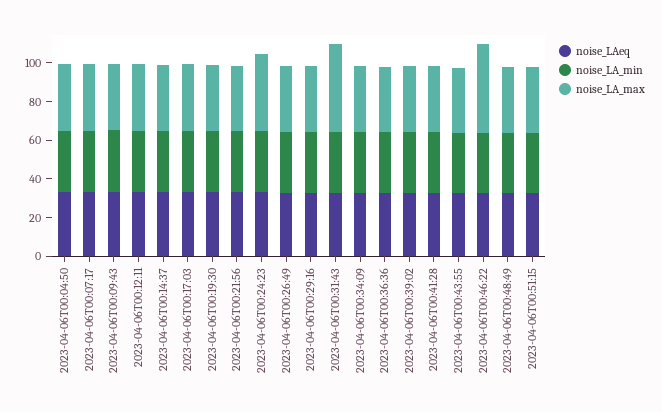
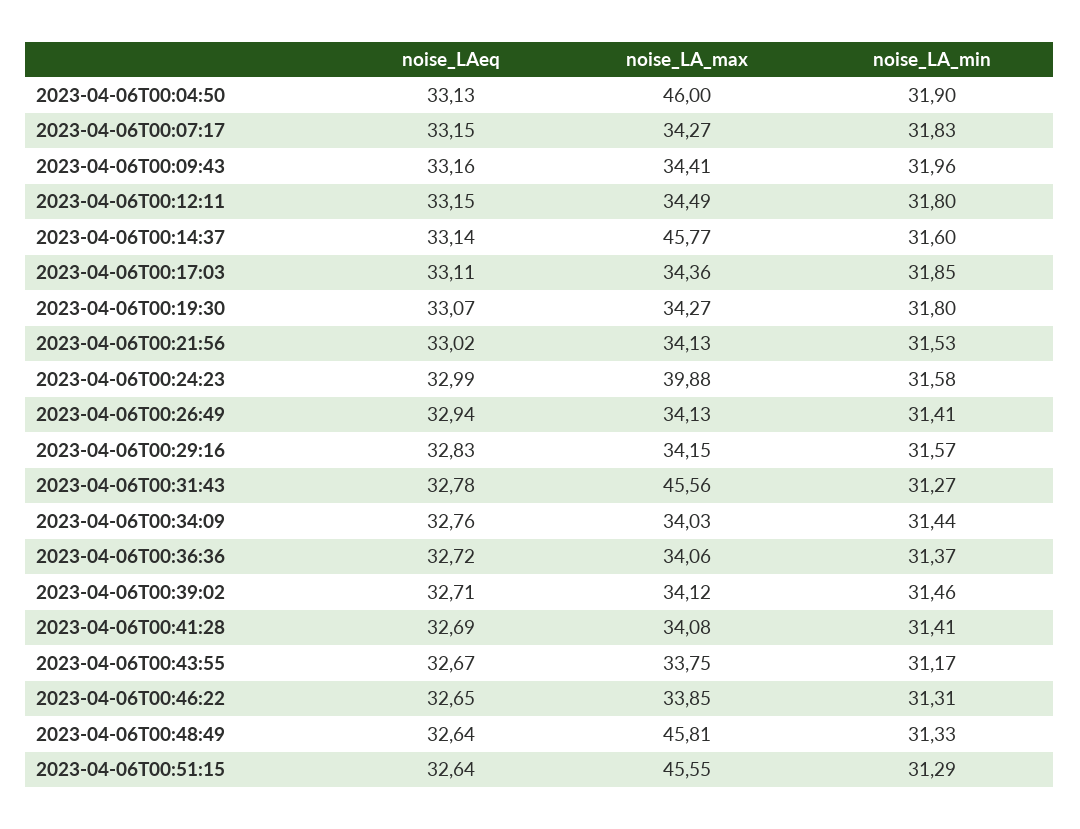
  {
    "noise_LAeq": {
      "2023-04-06T00:04:50": 33.13,
      "2023-04-06T00:07:17": 33.15,
      "2023-04-06T00:09:43": 33.16,
      "2023-04-06T00:12:11": 33.15,
      "2023-04-06T00:14:37": 33.14,
      "2023-04-06T00:17:03": 33.11,
      "2023-04-06T00:19:30": 33.07,
      "2023-04-06T00:21:56": 33.02,
      "2023-04-06T00:24:23": 32.99,
      "2023-04-06T00:26:49": 32.94,
      "2023-04-06T00:29:16": 32.83,
      "2023-04-06T00:31:43": 32.78,
      "2023-04-06T00:34:09": 32.76,
      "2023-04-06T00:36:36": 32.72,
      "2023-04-06T00:39:02": 32.71,
      "2023-04-06T00:41:28": 32.69,
      "2023-04-06T00:43:55": 32.67,
      "2023-04-06T00:46:22": 32.65,
      "2023-04-06T00:48:49": 32.64,
      "2023-04-06T00:51:15": 32.64
    },
    "noise_LA_min": {
      "2023-04-06T00:04:50": 31.9,
      "2023-04-06T00:07:17": 31.83,
      "2023-04-06T00:09:43": 31.96,
      "2023-04-06T00:12:11": 31.8,
      "2023-04-06T00:14:37": 31.6,
      "2023-04-06T00:17:03": 31.85,
      "2023-04-06T00:19:30": 31.8,
      "2023-04-06T00:21:56": 31.53,
      "2023-04-06T00:24:23": 31.58,
      "2023-04-06T00:26:49": 31.41,
      "2023-04-06T00:29:16": 31.57,
      "2023-04-06T00:31:43": 31.27,
      "2023-04-06T00:34:09": 31.44,
      "2023-04-06T00:36:36": 31.37,
      "2023-04-06T00:39:02": 31.46,
      "2023-04-06T00:41:28": 31.41,
      "2023-04-06T00:43:55": 31.17,
      "2023-04-06T00:46:22": 31.31,
      "2023-04-06T00:48:49": 31.33,
      "2023-04-06T00:51:15": 31.29
    },
    "noise_LA_max": {
-     "2023-04-06T00:04:50": 35,
+     "2023-04-06T00:04:50": 46,
      "2023-04-06T00:07:17": 34.27,
      "2023-04-06T00:09:43": 34.41,
      "2023-04-06T00:12:11": 34.49,
-     "2023-04-06T00:14:37": 35,
+     "2023-04-06T00:14:37": 45.77,
      "2023-04-06T00:17:03": 34.36,
      "2023-04-06T00:19:30": 34.27,
      "2023-04-06T00:21:56": 34.13,
      "2023-04-06T00:24:23": 39.88,
      "2023-04-06T00:26:49": 34.13,
      "2023-04-06T00:29:16": 34.15,
      "2023-04-06T00:31:43": 45.56,
      "2023-04-06T00:34:09": 34.03,
      "2023-04-06T00:36:36": 34.06,
      "2023-04-06T00:39:02": 34.12,
      "2023-04-06T00:41:28": 34.08,
      "2023-04-06T00:43:55": 33.75,
-     "2023-04-06T00:46:22": 45,
+     "2023-04-06T00:46:22": 33.85,
-     "2023-04-06T00:48:49": 35,
+     "2023-04-06T00:48:49": 45.81,
-     "2023-04-06T00:51:15": 35
+     "2023-04-06T00:51:15": 45.55
    }
  }

